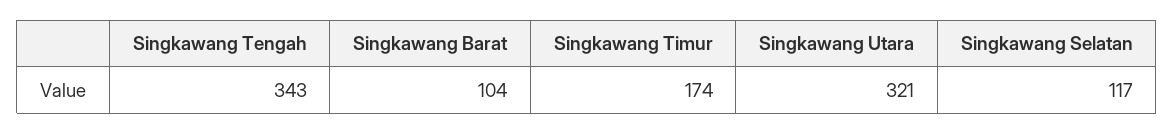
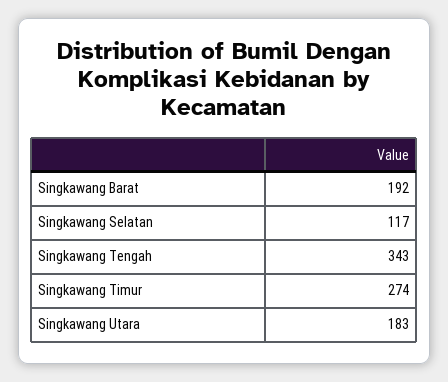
  {
    "Singkawang Tengah": 343,
-   "Singkawang Barat": 104,
+   "Singkawang Barat": 192,
-   "Singkawang Timur": 174,
+   "Singkawang Timur": 274,
-   "Singkawang Utara": 321,
+   "Singkawang Utara": 183,
    "Singkawang Selatan": 117
  }

